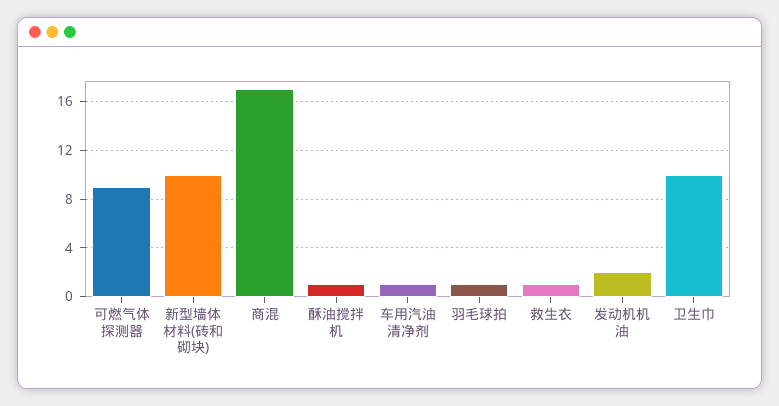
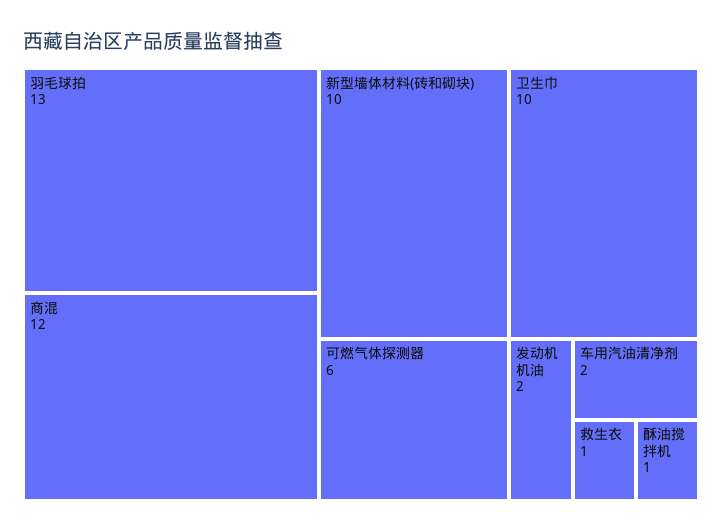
  {
-   "可燃气体探测器": 9,
+   "可燃气体探测器": 6,
    "新型墙体材料(砖和砌块)": 10,
-   "商混": 17,
+   "商混": 12,
    "酥油搅拌机": 1,
-   "车用汽油清净剂": 1,
+   "车用汽油清净剂": 2,
-   "羽毛球拍": 1,
+   "羽毛球拍": 13,
    "救生衣": 1,
    "发动机机油": 2,
    "卫生巾": 10
  }

